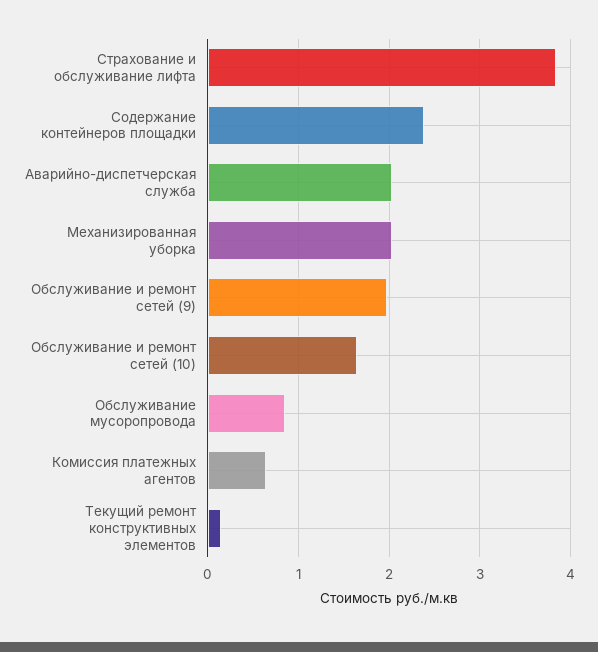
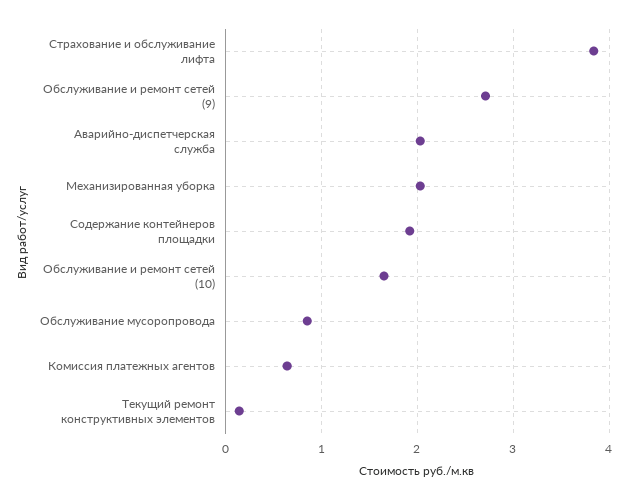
  {
    "Страхование и обслуживание лифта": 3.8,
-   "Содержание контейнеров площадки": 2.4,
+   "Содержание контейнеров площадки": 1.9,
    "Аварийно-диспетчерская служба": 2,
    "Механизированная уборка": 2,
-   "Обслуживание и ремонт сетей (9)": 2,
+   "Обслуживание и ремонт сетей (9)": 2.7,
    "Обслуживание и ремонт сетей (10)": 1.7,
    "Обслуживание мусоропровода": 0.9,
    "Комиссия платежных агентов": 0.6,
    "Текущий ремонт конструктивных элементов": 0.1
  }

